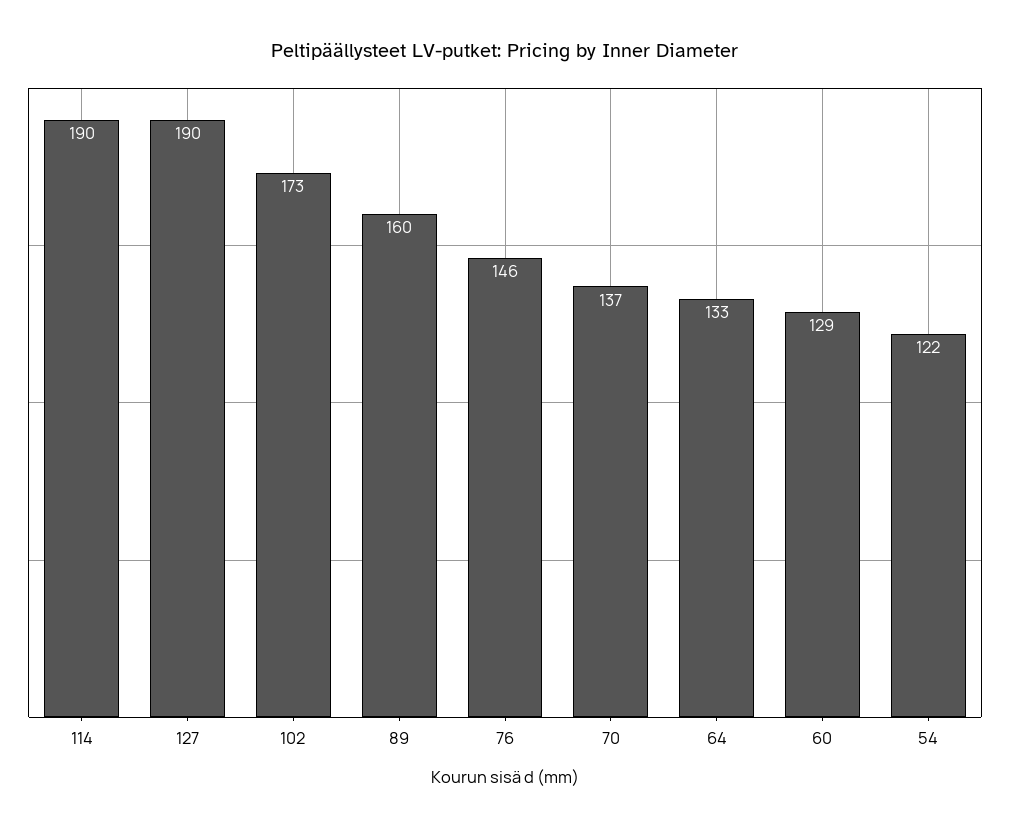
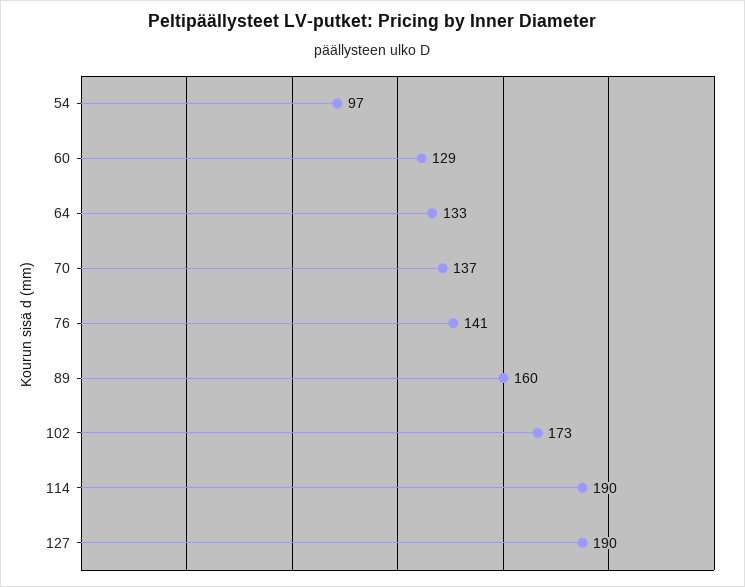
  {
    "114": 190,
    "127": 190,
    "102": 173,
    "89": 160,
-   "76": 146,
+   "76": 141,
    "70": 137,
    "64": 133,
    "60": 129,
-   "54": 122
+   "54": 97
  }

